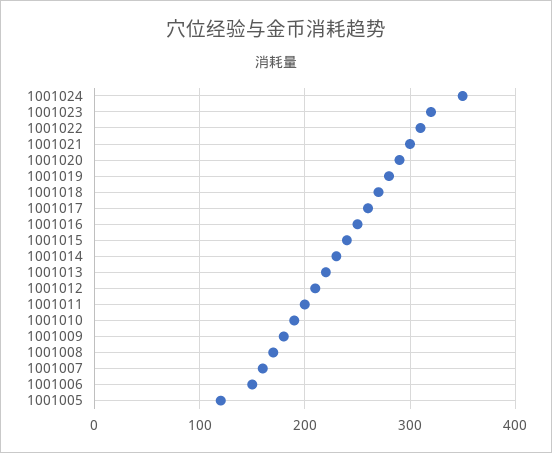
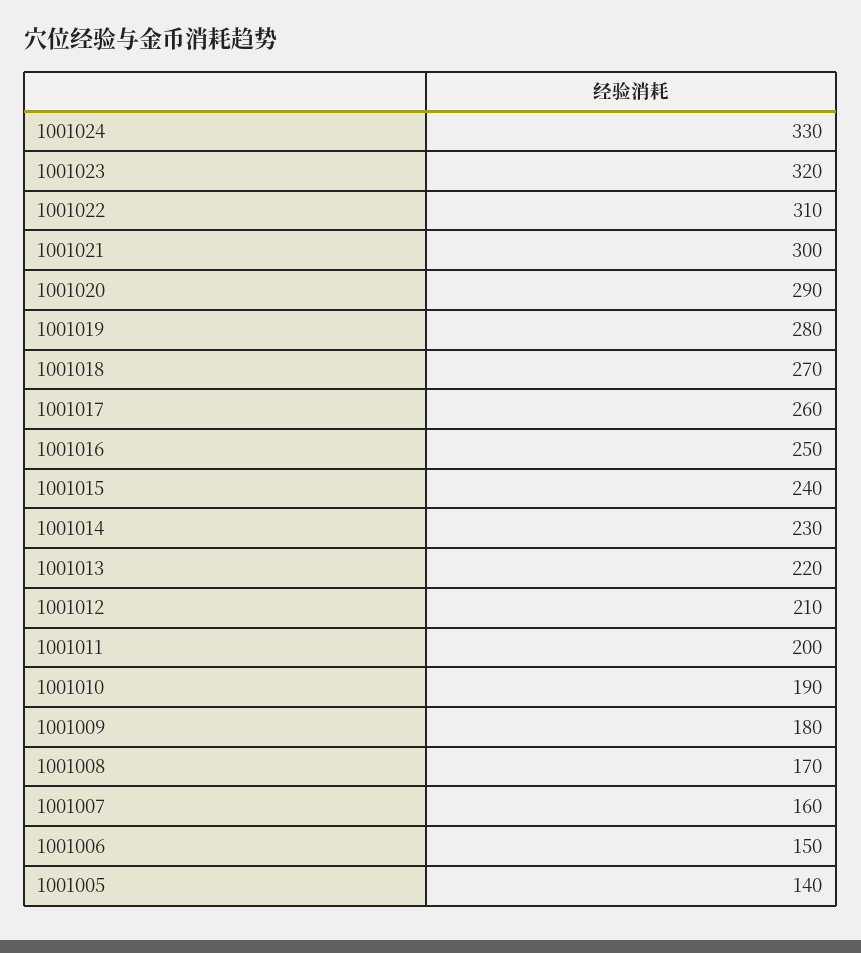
  {
-   "1001024": 350,
+   "1001024": 330,
    "1001023": 320,
    "1001022": 310,
    "1001021": 300,
    "1001020": 290,
    "1001019": 280,
    "1001018": 270,
    "1001017": 260,
    "1001016": 250,
    "1001015": 240,
    "1001014": 230,
    "1001013": 220,
    "1001012": 210,
    "1001011": 200,
    "1001010": 190,
    "1001009": 180,
    "1001008": 170,
    "1001007": 160,
    "1001006": 150,
-   "1001005": 120
+   "1001005": 140
  }

